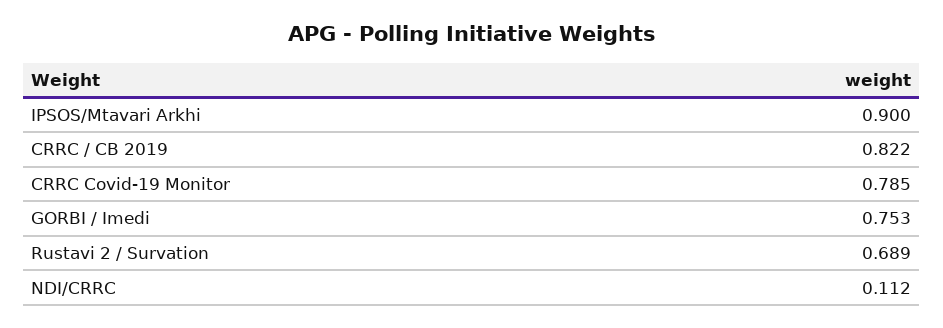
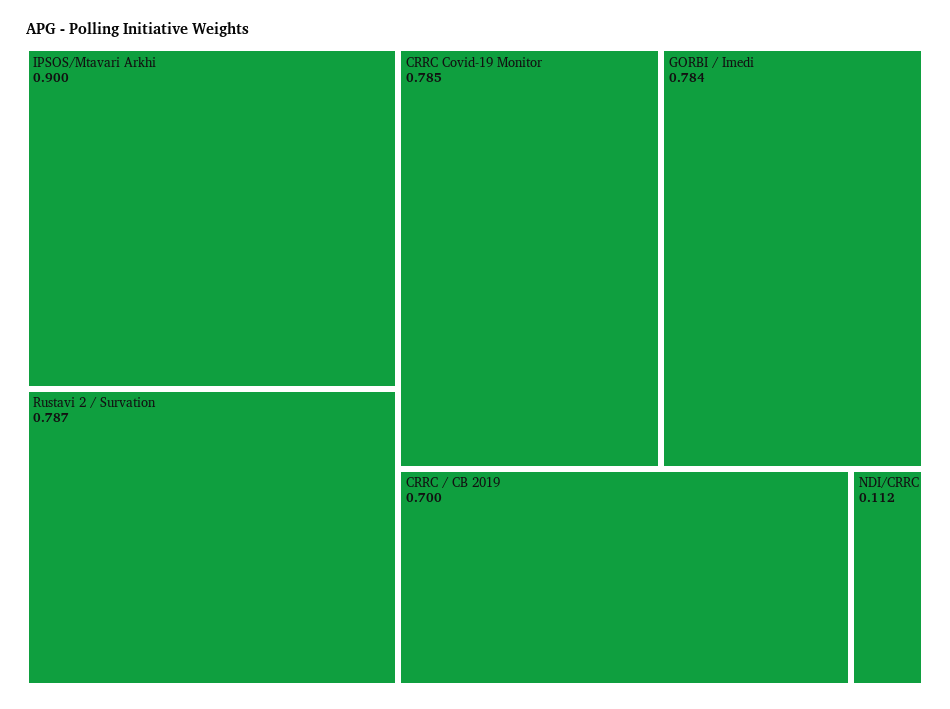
  {
    "IPSOS/Mtavari Arkhi": 0.9,
-   "CRRC / CB 2019": 0.822,
+   "CRRC / CB 2019": 0.7,
    "CRRC Covid-19 Monitor": 0.785,
-   "GORBI / Imedi": 0.753,
+   "GORBI / Imedi": 0.784,
-   "Rustavi 2 / Survation": 0.689,
+   "Rustavi 2 / Survation": 0.787,
    "NDI/CRRC": 0.112
  }

